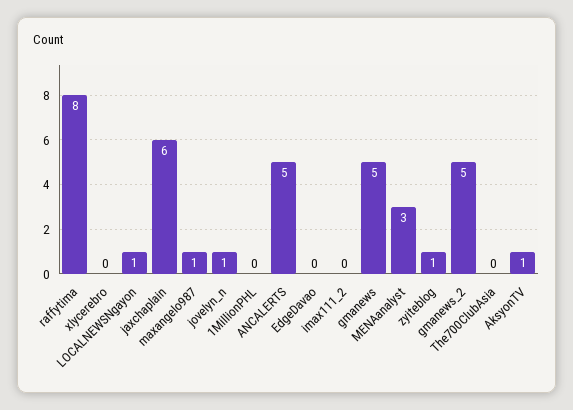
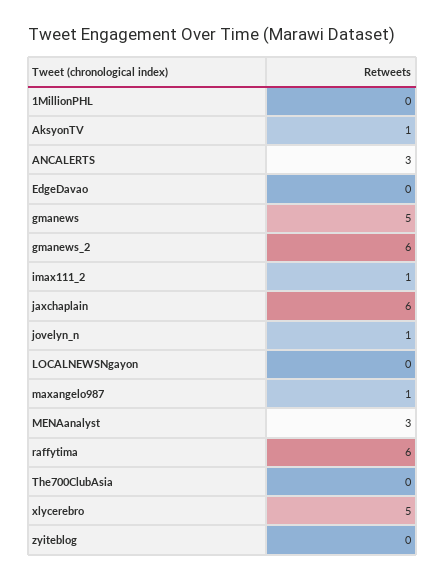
  {
-   "raffytima": 8,
+   "raffytima": 6,
-   "xlycerebro": 0,
+   "xlycerebro": 5,
-   "LOCALNEWSNgayon": 1,
+   "LOCALNEWSNgayon": 0,
    "jaxchaplain": 6,
    "maxangelo987": 1,
    "jovelyn_n": 1,
    "1MillionPHL": 0,
-   "ANCALERTS": 5,
+   "ANCALERTS": 3,
    "EdgeDavao": 0,
-   "imax111_2": 0,
+   "imax111_2": 1,
    "gmanews": 5,
    "MENAanalyst": 3,
-   "zyiteblog": 1,
+   "zyiteblog": 0,
-   "gmanews_2": 5,
+   "gmanews_2": 6,
    "The700ClubAsia": 0,
    "AksyonTV": 1
  }

